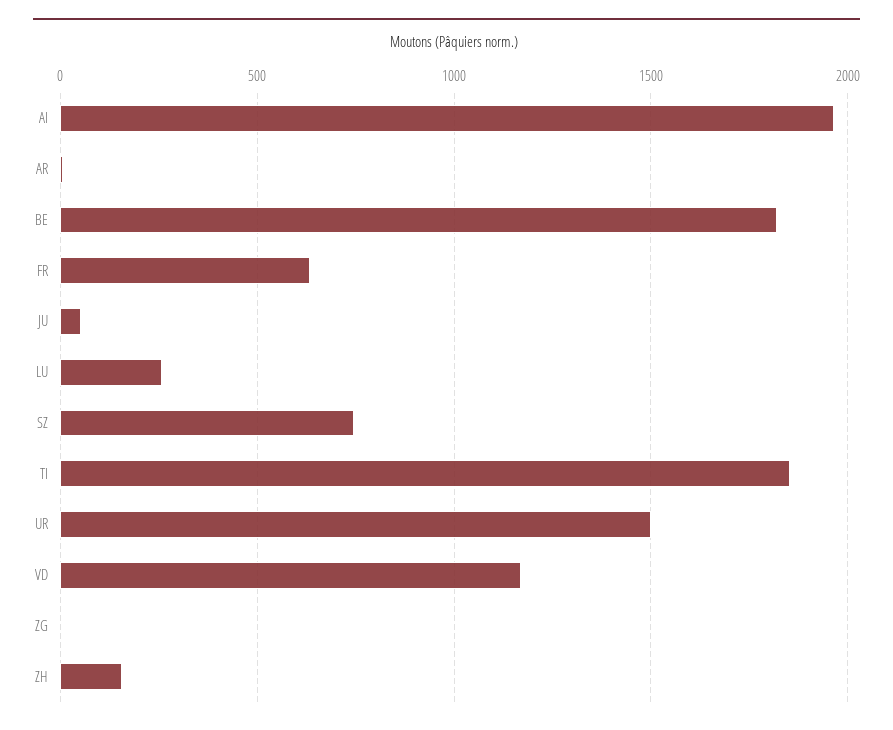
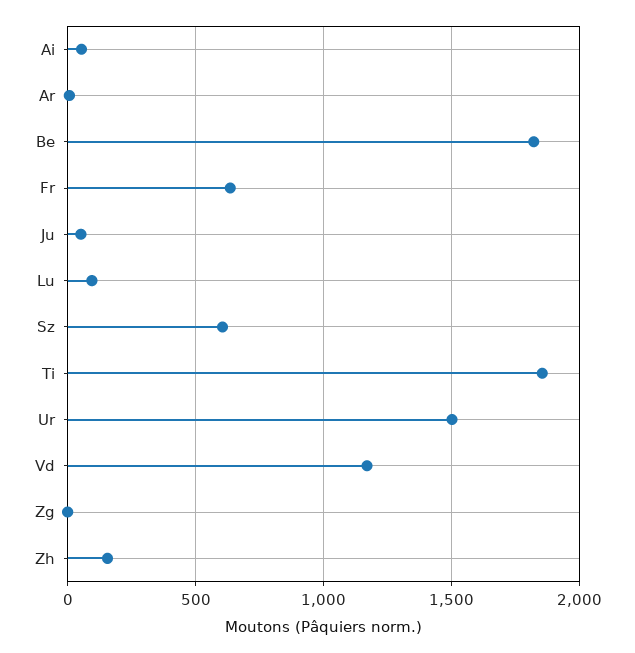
  {
-   "AI": 1950,
+   "AI": 50,
    "AR": 0,
    "BE": 1800,
    "FR": 650,
    "JU": 50,
-   "LU": 250,
+   "LU": 100,
-   "SZ": 750,
+   "SZ": 600,
    "TI": 1850,
    "UR": 1500,
    "VD": 1150,
    "ZG": 0,
    "ZH": 150
  }

